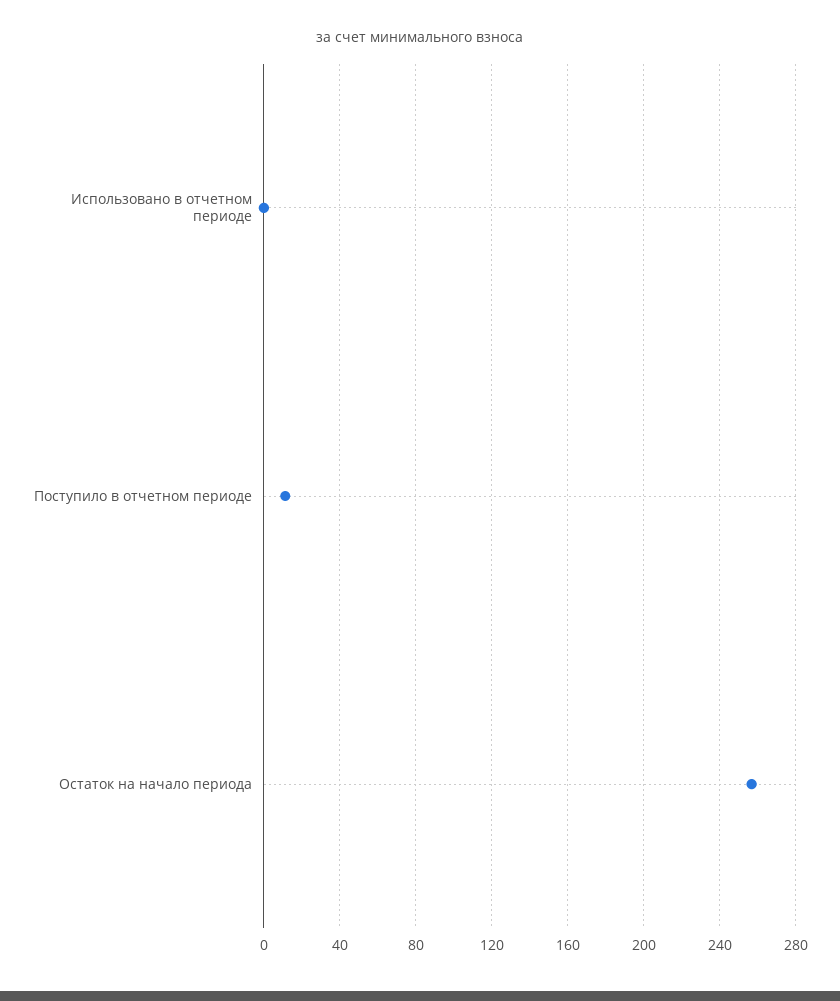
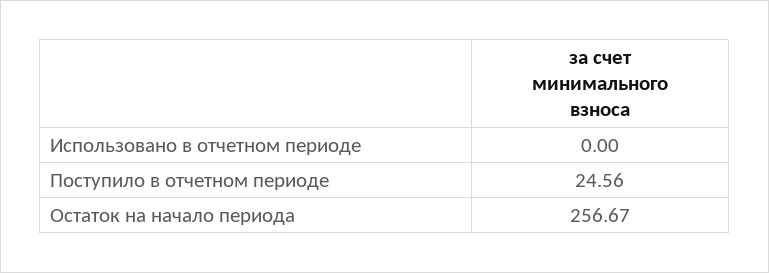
  {
    "Использовано в отчетном периоде": 0,
-   "Поступило в отчетном периоде": 10,
+   "Поступило в отчетном периоде": 24.56,
    "Остаток на начало периода": 256.67
  }

